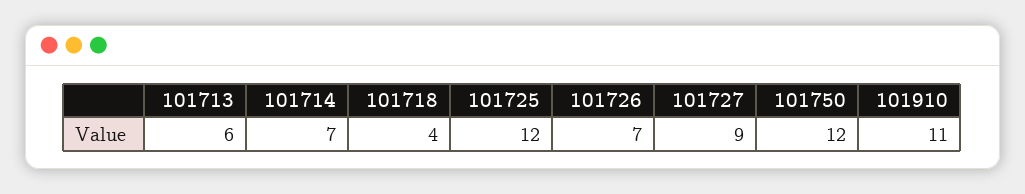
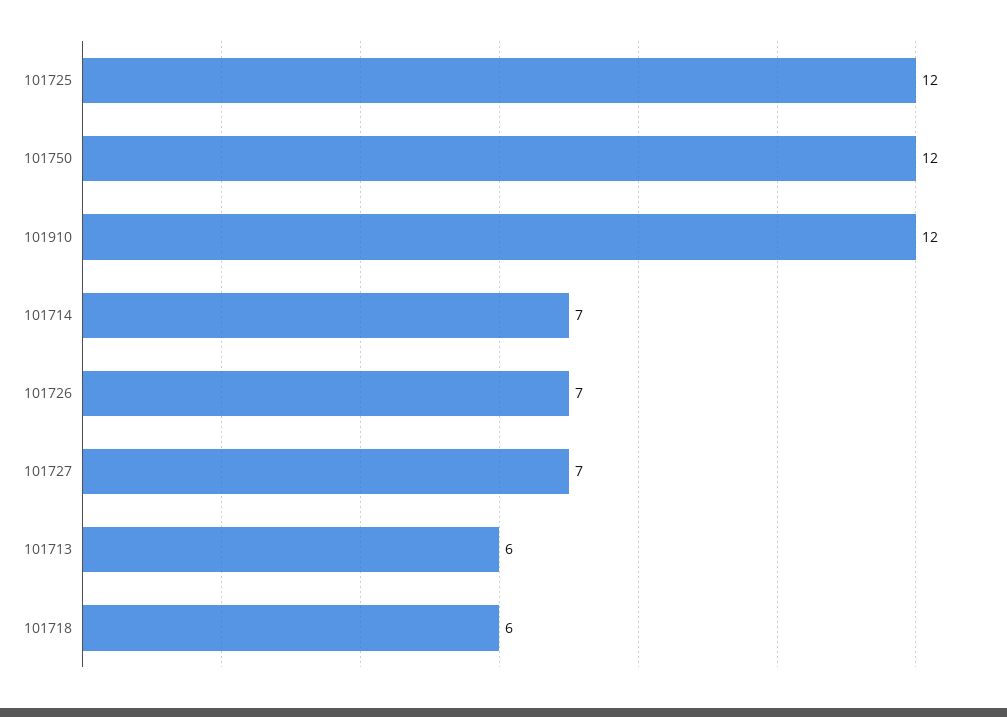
  {
    "101713": 6,
    "101714": 7,
-   "101718": 4,
+   "101718": 6,
    "101725": 12,
    "101726": 7,
-   "101727": 9,
+   "101727": 7,
    "101750": 12,
-   "101910": 11
+   "101910": 12
  }

